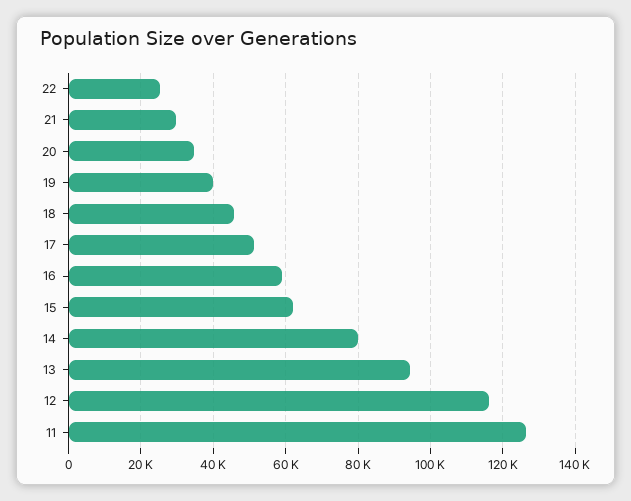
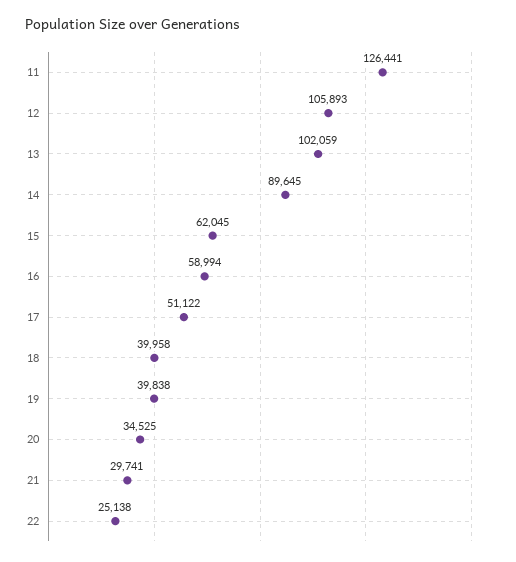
  {
    "22": 25138,
    "21": 29741,
    "20": 34525,
    "19": 39838,
-   "18": 46000,
+   "18": 39958,
    "17": 51122,
    "16": 58994,
    "15": 62045,
-   "14": 80000,
+   "14": 89645,
-   "13": 94000,
+   "13": 102059,
-   "12": 116000,
+   "12": 105893,
    "11": 126441
  }

